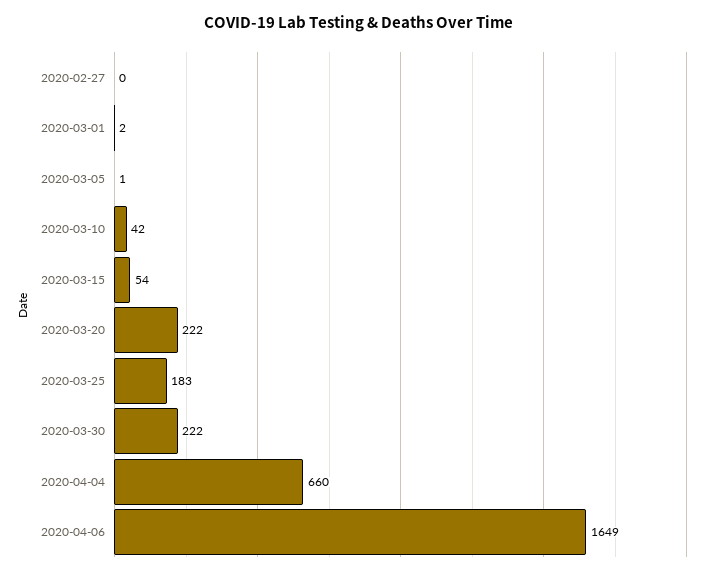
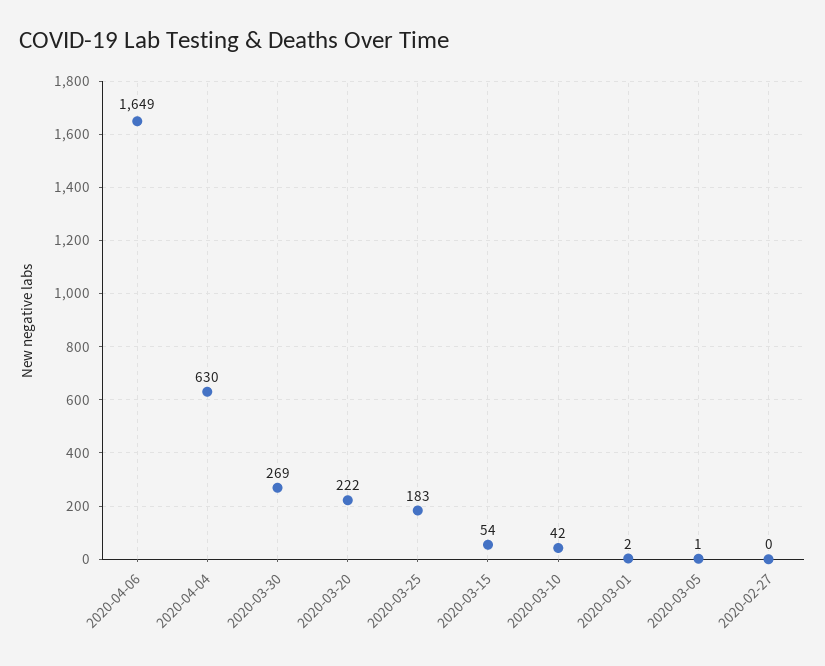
  {
    "2020-02-27": 0,
    "2020-03-01": 2,
    "2020-03-05": 1,
    "2020-03-10": 42,
    "2020-03-15": 54,
    "2020-03-20": 222,
    "2020-03-25": 183,
-   "2020-03-30": 222,
+   "2020-03-30": 269,
-   "2020-04-04": 660,
+   "2020-04-04": 630,
    "2020-04-06": 1649
  }

